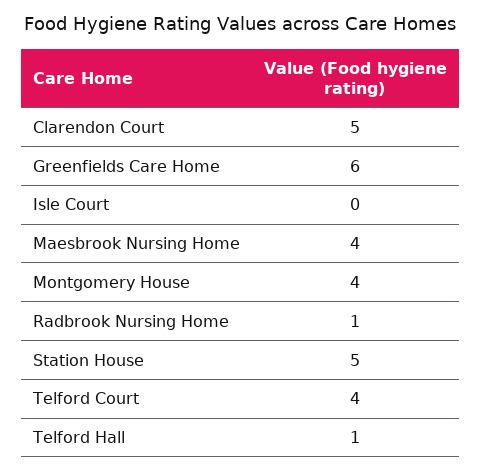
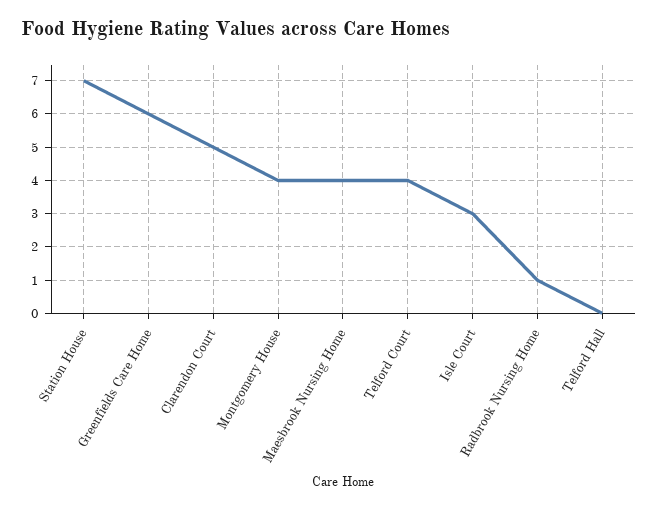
  {
    "Clarendon Court": 5,
    "Greenfields Care Home": 6,
-   "Isle Court": 0,
+   "Isle Court": 3,
    "Maesbrook Nursing Home": 4,
    "Montgomery House": 4,
    "Radbrook Nursing Home": 1,
-   "Station House": 5,
+   "Station House": 7,
    "Telford Court": 4,
-   "Telford Hall": 1
+   "Telford Hall": 0
  }

